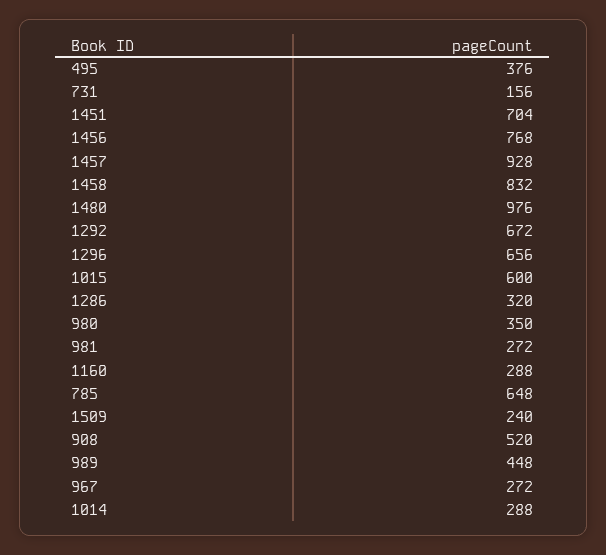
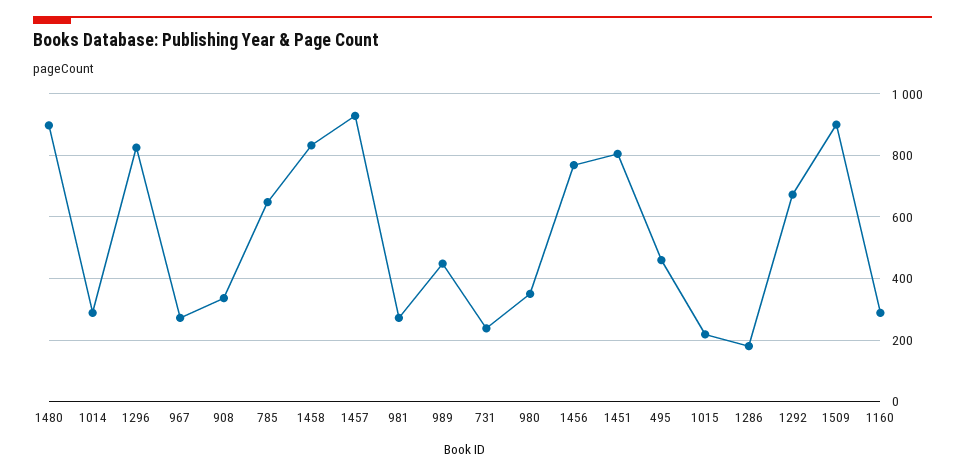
  {
-   "495": 376,
+   "495": 460,
-   "731": 156,
+   "731": 240,
-   "1451": 704,
+   "1451": 800,
    "1456": 768,
    "1457": 928,
    "1458": 832,
-   "1480": 976,
+   "1480": 900,
    "1292": 672,
-   "1296": 656,
+   "1296": 820,
-   "1015": 600,
+   "1015": 220,
-   "1286": 320,
+   "1286": 180,
    "980": 350,
    "981": 272,
    "1160": 288,
    "785": 648,
-   "1509": 240,
+   "1509": 900,
-   "908": 520,
+   "908": 340,
    "989": 448,
    "967": 272,
    "1014": 288
  }

